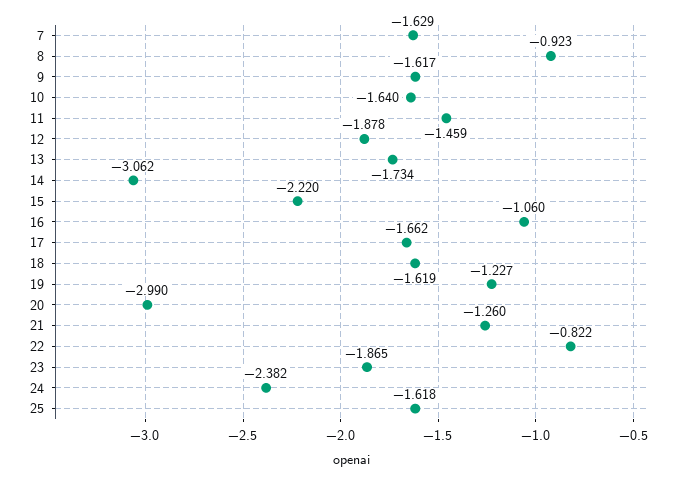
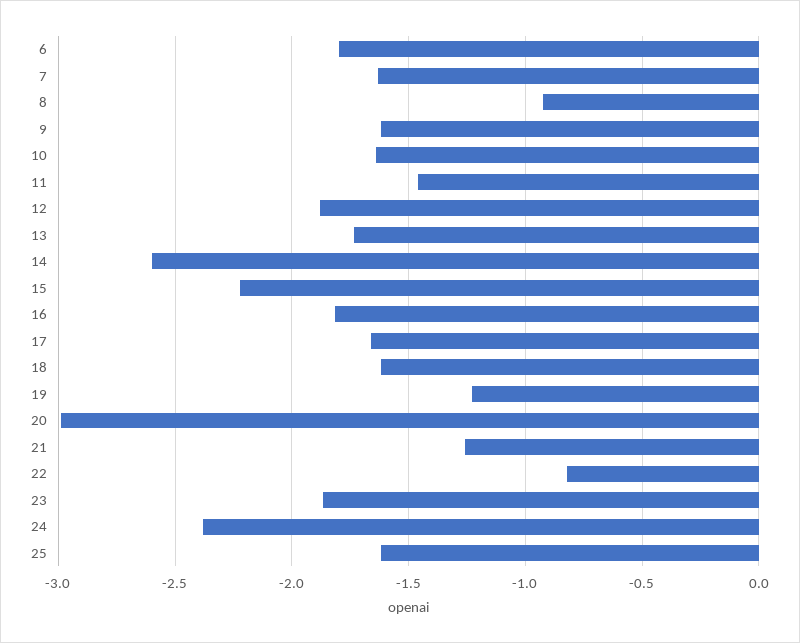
  {
    "7": -1.629,
    "8": -0.923,
    "9": -1.617,
    "10": -1.64,
    "11": -1.459,
    "12": -1.878,
    "13": -1.734,
-   "14": -3.062,
+   "14": -2.6,
    "15": -2.22,
-   "16": -1.06,
+   "16": -1.8,
    "17": -1.662,
    "18": -1.619,
    "19": -1.227,
    "20": -2.99,
    "21": -1.26,
    "22": -0.822,
    "23": -1.865,
    "24": -2.382,
-   "25": -1.618
+   "25": -1.618,
+   "6": -1.8
  }

